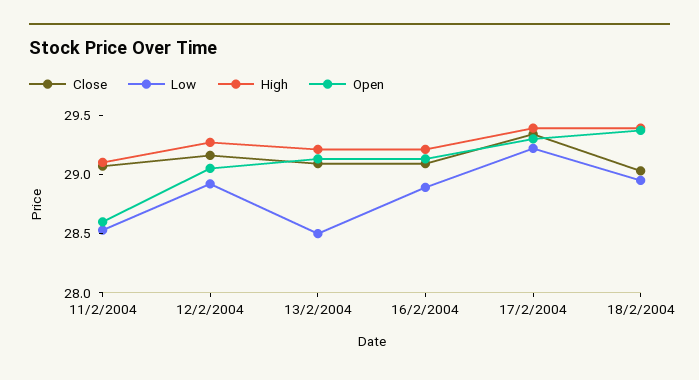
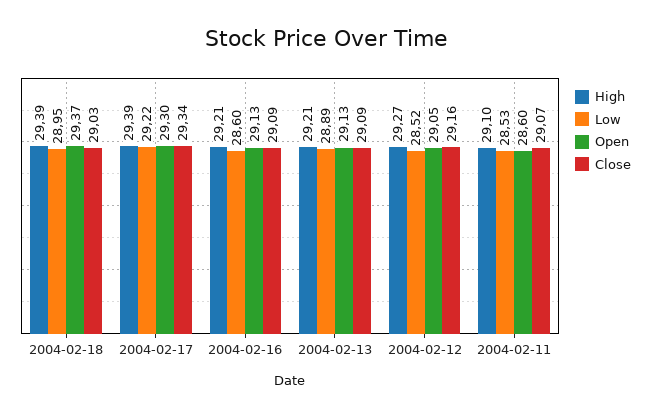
  {
    "Close": {
      "11/2/2004": 29.07,
      "12/2/2004": 29.16,
      "13/2/2004": 29.09,
      "16/2/2004": 29.09,
      "17/2/2004": 29.34,
      "18/2/2004": 29.03
    },
    "Low": {
      "11/2/2004": 28.53,
-     "12/2/2004": 28.9,
+     "12/2/2004": 28.52,
-     "13/2/2004": 28.5,
+     "13/2/2004": 28.89,
-     "16/2/2004": 28.9,
+     "16/2/2004": 28.6,
      "17/2/2004": 29.22,
      "18/2/2004": 28.95
    },
    "High": {
      "11/2/2004": 29.1,
      "12/2/2004": 29.27,
      "13/2/2004": 29.21,
      "16/2/2004": 29.21,
      "17/2/2004": 29.39,
      "18/2/2004": 29.39
    },
    "Open": {
      "11/2/2004": 28.6,
      "12/2/2004": 29.05,
      "13/2/2004": 29.13,
      "16/2/2004": 29.13,
      "17/2/2004": 29.3,
      "18/2/2004": 29.37
    }
  }

